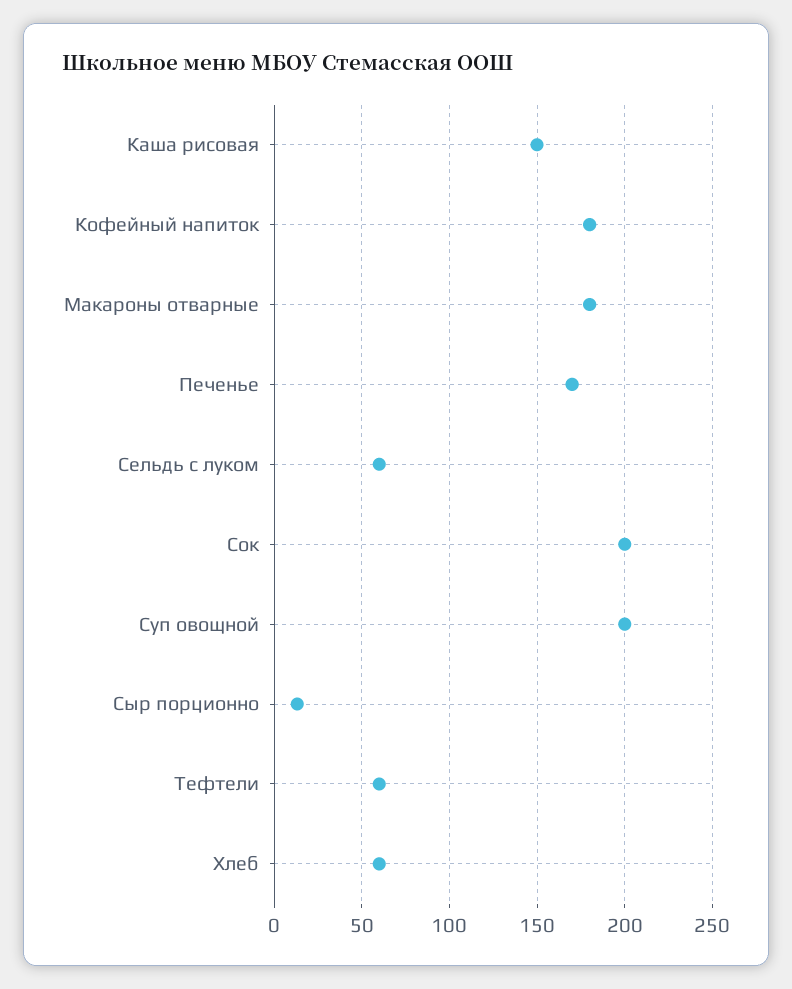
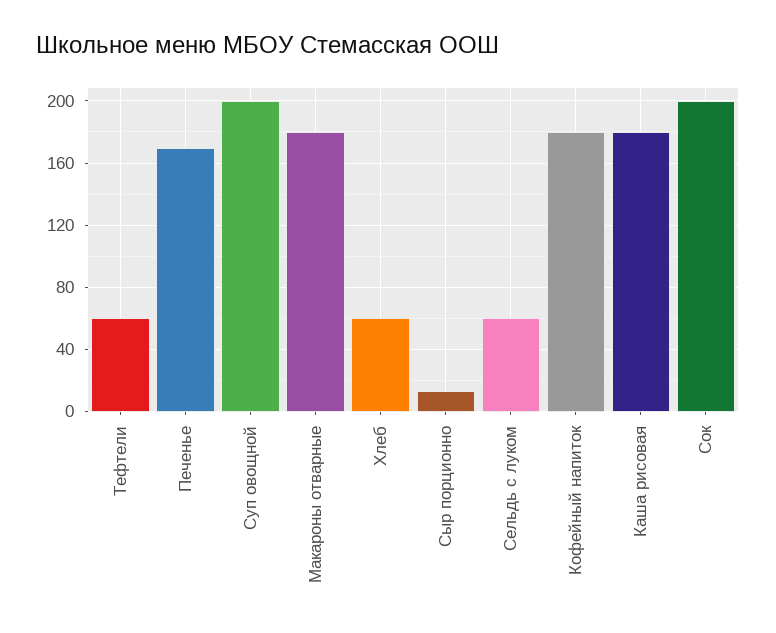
  {
-   "Каша рисовая": 150,
+   "Каша рисовая": 180,
    "Кофейный напиток": 180,
    "Макароны отварные": 180,
    "Печенье": 170,
    "Сельдь с луком": 60,
    "Сок": 200,
    "Суп овощной": 200,
    "Сыр порционно": 15,
    "Тефтели": 60,
    "Хлеб": 60
  }

